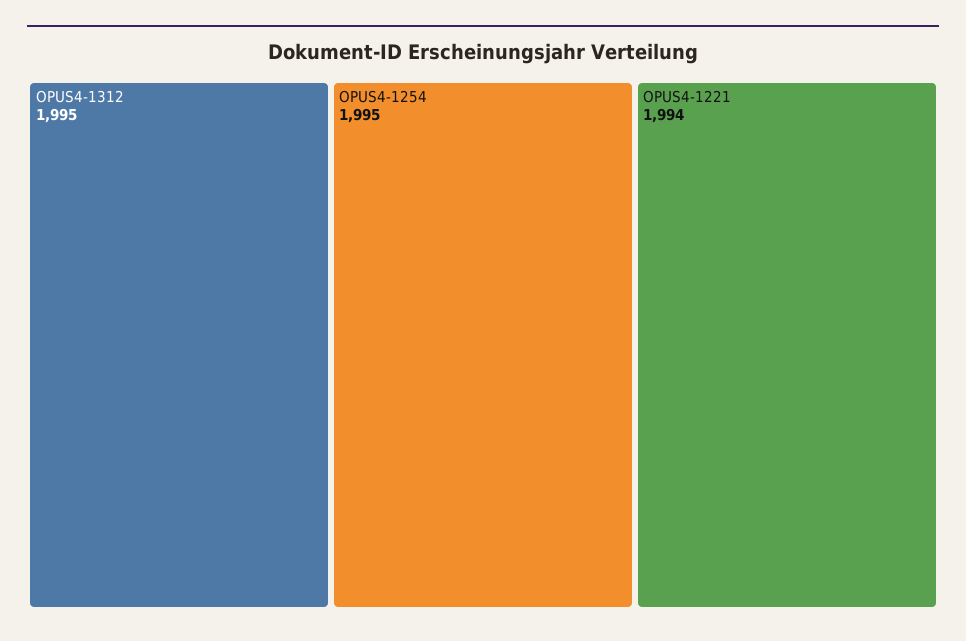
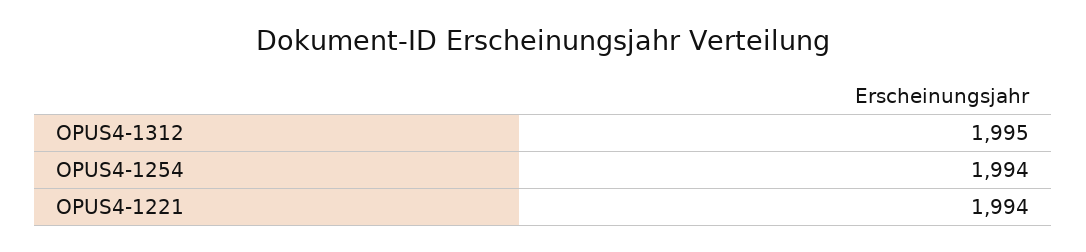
  {
    "OPUS4-1312": 1995,
-   "OPUS4-1254": 1995,
+   "OPUS4-1254": 1994,
    "OPUS4-1221": 1994
  }

